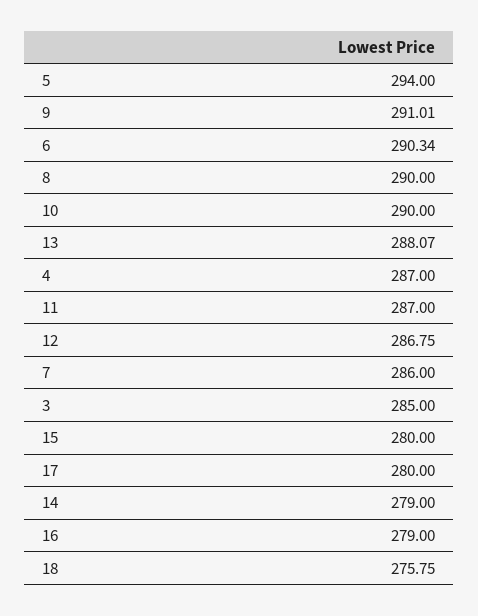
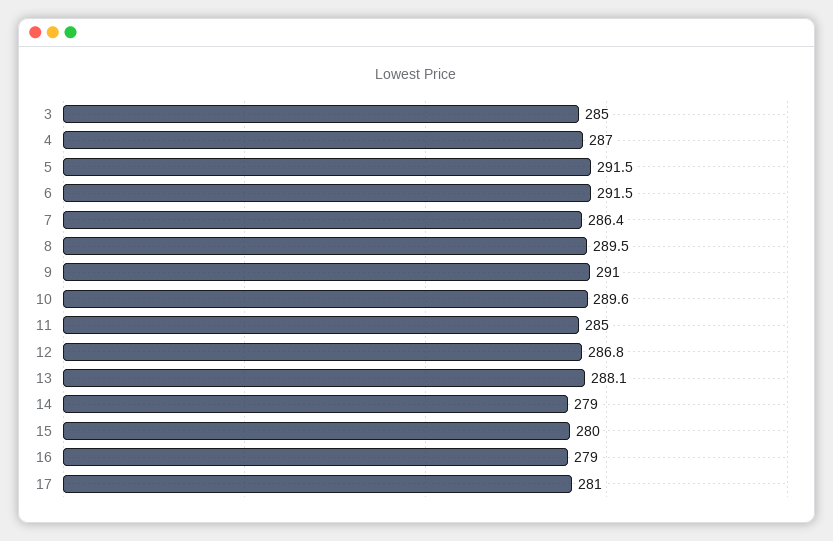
  {
-   "5": 294,
+   "5": 291.5,
    "9": 291.01,
-   "6": 290.34,
+   "6": 291.5,
-   "8": 290,
+   "8": 289.5,
-   "10": 290,
+   "10": 289.6,
    "13": 288.07,
    "4": 287,
-   "11": 287,
+   "11": 285,
    "12": 286.75,
-   "7": 286,
+   "7": 286.4,
    "3": 285,
    "15": 280,
-   "17": 280,
+   "17": 281,
    "14": 279,
-   "16": 279,
+   "16": 279
-   "18": 275.75
  }

